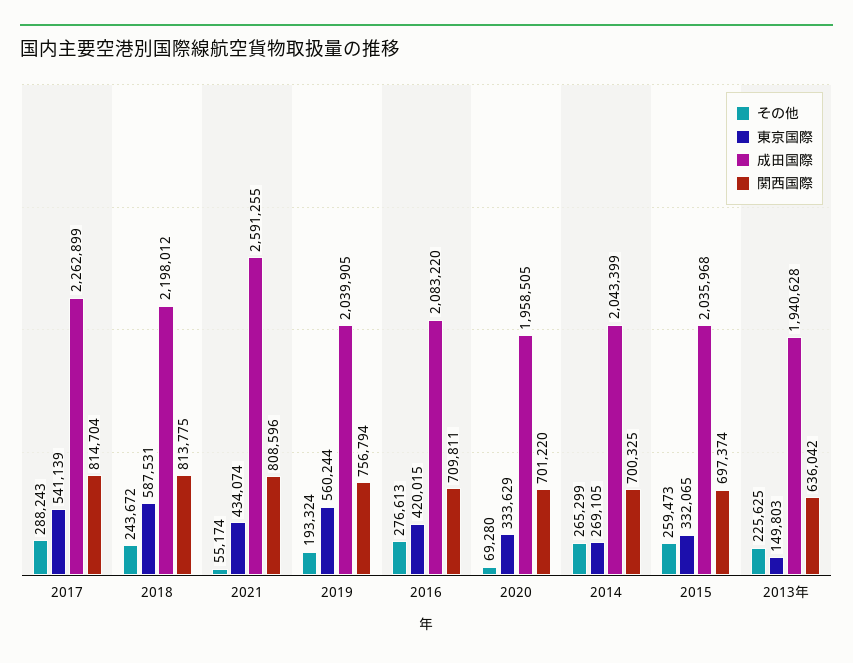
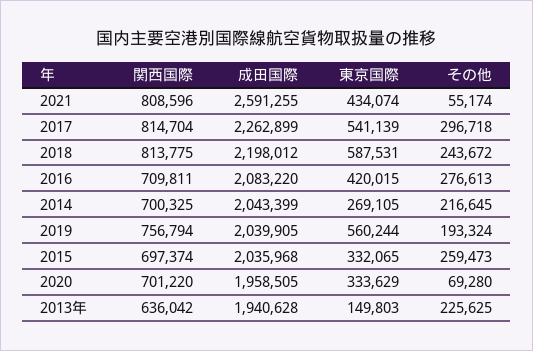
  {
    "その他": {
-     "2017": 288243,
+     "2017": 296718,
      "2018": 243672,
      "2021": 55174,
      "2019": 193324,
      "2016": 276613,
      "2020": 69280,
-     "2014": 265299,
+     "2014": 216645,
      "2015": 259473,
      "2013年": 225625
    },
    "東京国際": {
      "2017": 541139,
      "2018": 587531,
      "2021": 434074,
      "2019": 560244,
      "2016": 420015,
      "2020": 333629,
      "2014": 269105,
      "2015": 332065,
      "2013年": 149803
    },
    "成田国際": {
      "2017": 2262899,
      "2018": 2198012,
      "2021": 2591255,
      "2019": 2039905,
      "2016": 2083220,
      "2020": 1958505,
      "2014": 2043399,
      "2015": 2035968,
      "2013年": 1940628
    },
    "関西国際": {
      "2017": 814704,
      "2018": 813775,
      "2021": 808596,
      "2019": 756794,
      "2016": 709811,
      "2020": 701220,
      "2014": 700325,
      "2015": 697374,
      "2013年": 636042
    }
  }

